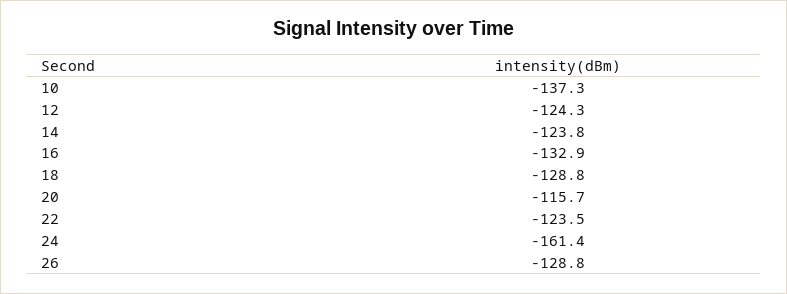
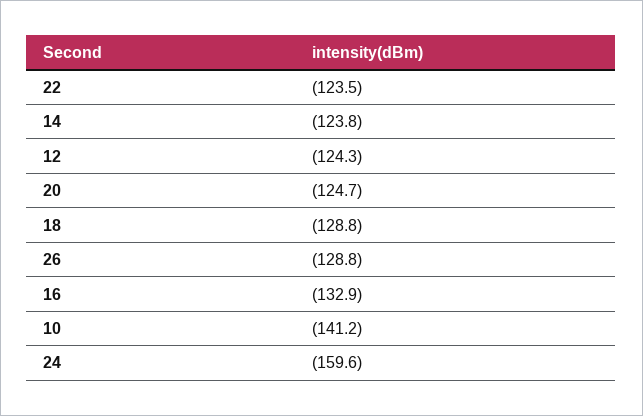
  {
-   "10": -137.3,
+   "10": -141.2,
    "12": -124.3,
    "14": -123.8,
    "16": -132.9,
    "18": -128.8,
-   "20": -115.7,
+   "20": -124.7,
    "22": -123.5,
-   "24": -161.4,
+   "24": -159.6,
    "26": -128.8
  }

